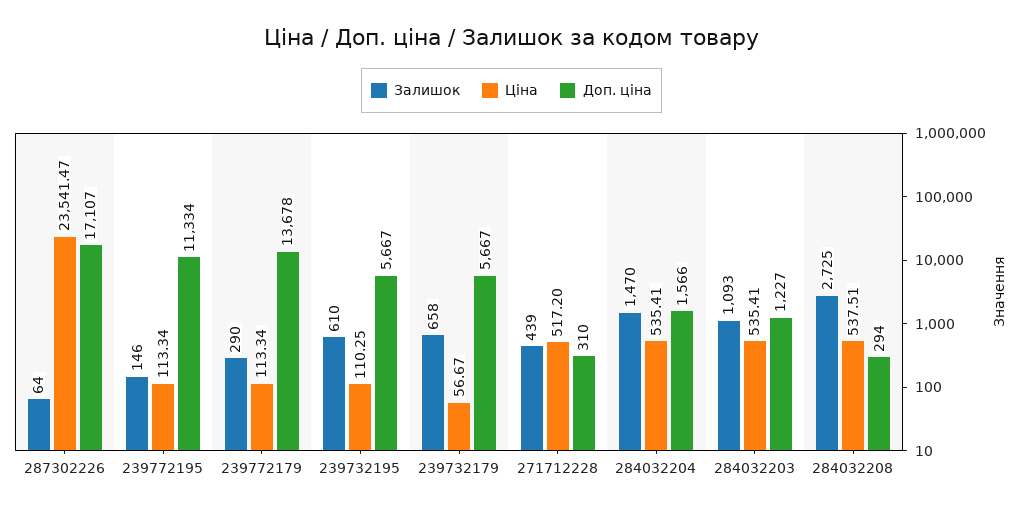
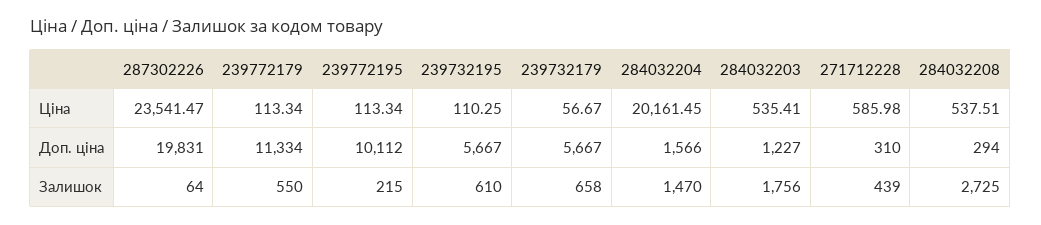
  {
    "Залишок": {
      "287302226": 64,
-     "239772195": 146,
+     "239772195": 215,
-     "239772179": 290,
+     "239772179": 550,
      "239732195": 610,
      "239732179": 658,
      "271712228": 439,
      "284032204": 1470,
-     "284032203": 1093,
+     "284032203": 1756,
      "284032208": 2725
    },
    "Ціна": {
      "287302226": 23541.47,
      "239772195": 113.34,
      "239772179": 113.34,
      "239732195": 110.25,
      "239732179": 56.67,
-     "271712228": 517.2,
+     "271712228": 585.98,
-     "284032204": 535.41,
+     "284032204": 20161.45,
      "284032203": 535.41,
      "284032208": 537.51
    },
    "Доп. ціна": {
-     "287302226": 17107,
+     "287302226": 19831,
-     "239772195": 11334,
+     "239772195": 10112,
-     "239772179": 13678,
+     "239772179": 11334,
      "239732195": 5667,
      "239732179": 5667,
      "271712228": 310,
      "284032204": 1566,
      "284032203": 1227,
      "284032208": 294
    }
  }

